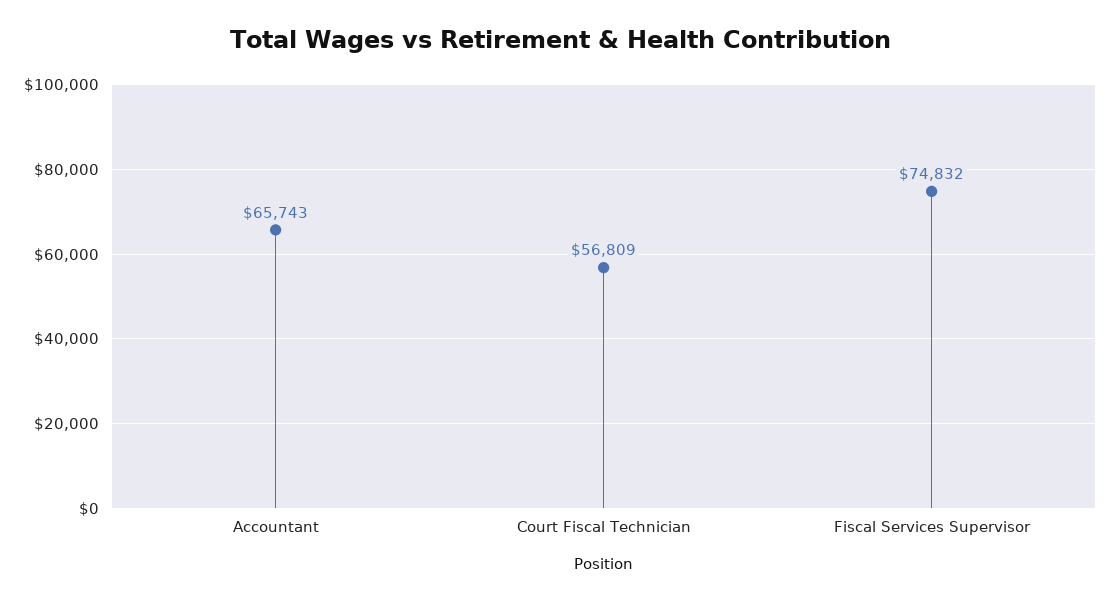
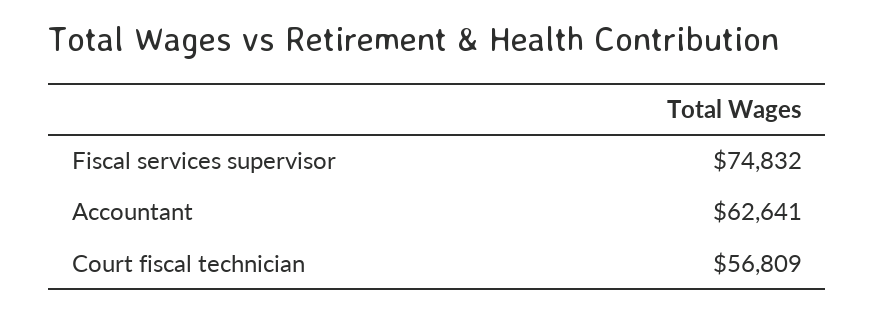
  {
-   "Accountant": 65743,
+   "Accountant": 62641,
    "Court Fiscal Technician": 56809,
    "Fiscal Services Supervisor": 74832
  }

